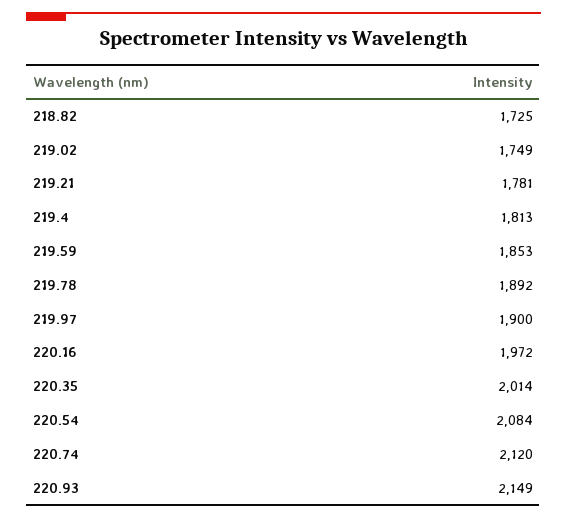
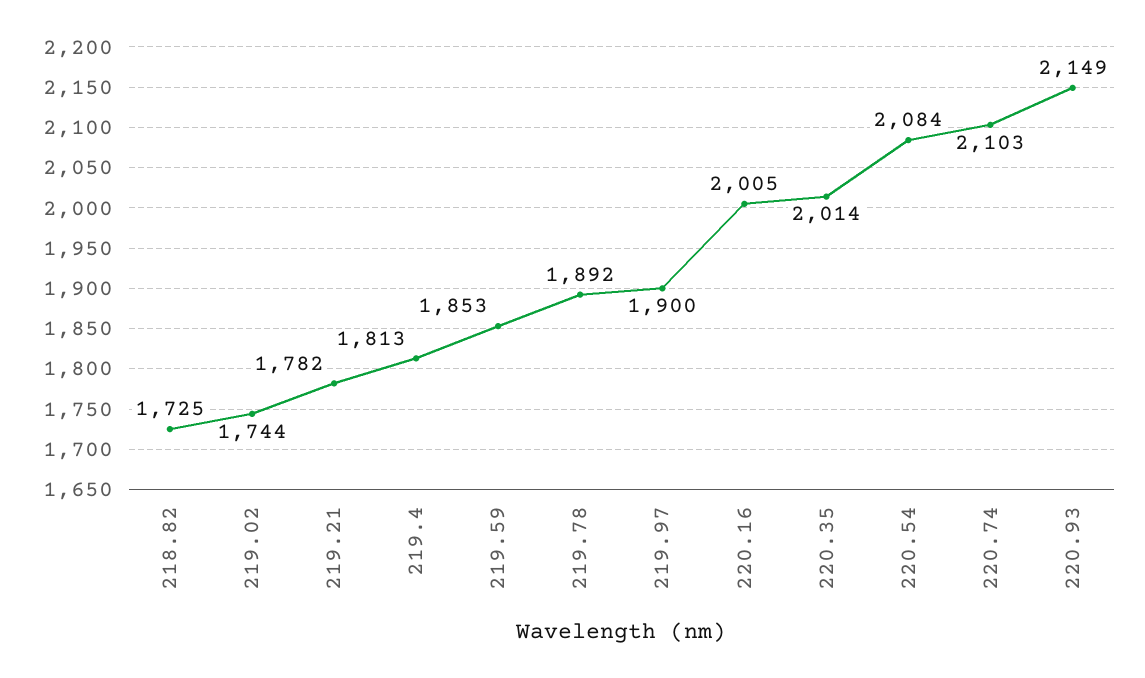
  {
    "218.82": 1725,
-   "219.02": 1749,
+   "219.02": 1744,
-   "219.21": 1781,
+   "219.21": 1782,
    "219.4": 1813,
    "219.59": 1853,
    "219.78": 1892,
    "219.97": 1900,
-   "220.16": 1972,
+   "220.16": 2005,
    "220.35": 2014,
    "220.54": 2084,
-   "220.74": 2120,
+   "220.74": 2103,
    "220.93": 2149
  }

